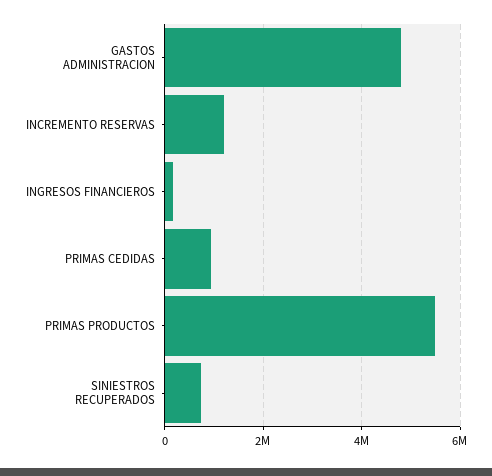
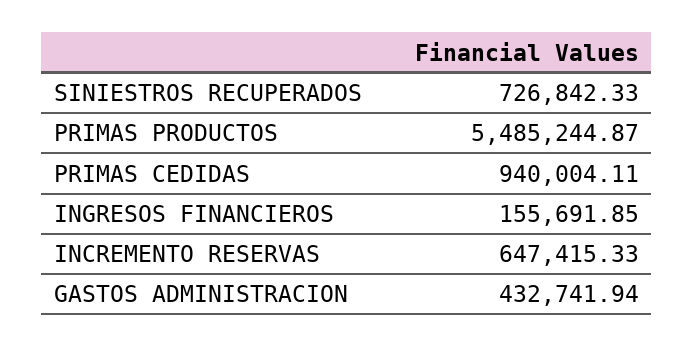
  {
-   "GASTOS ADMINISTRACION": 4800000,
+   "GASTOS ADMINISTRACION": 432741.94,
-   "INCREMENTO RESERVAS": 1200000,
+   "INCREMENTO RESERVAS": 647415.33,
    "INGRESOS FINANCIEROS": 155691.85,
    "PRIMAS CEDIDAS": 940004.11,
    "PRIMAS PRODUCTOS": 5485244.87,
    "SINIESTROS RECUPERADOS": 726842.33
  }

